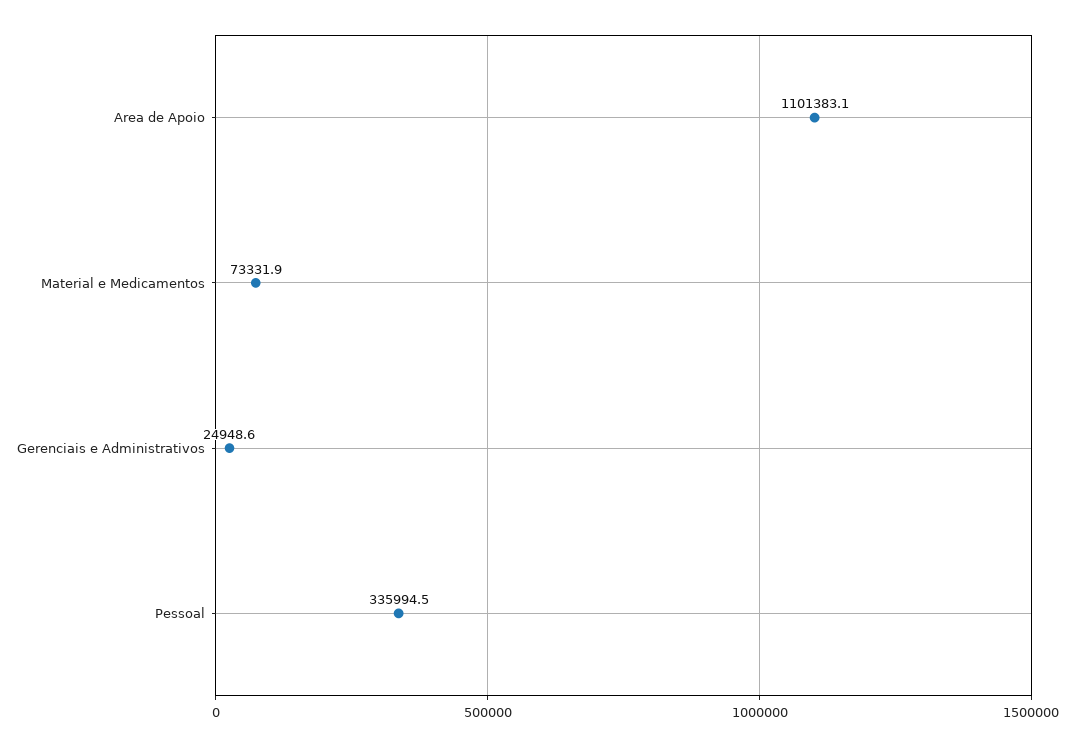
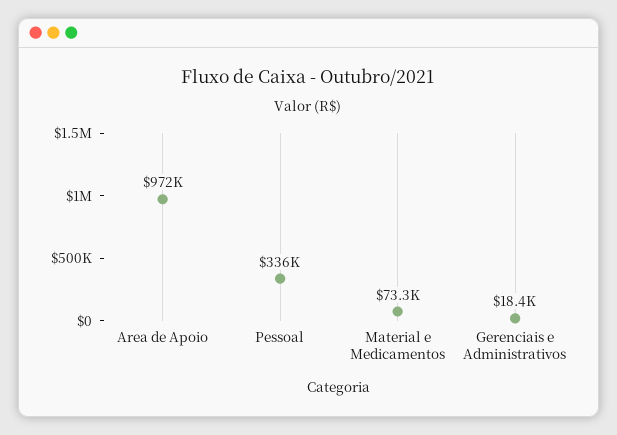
  {
-   "Area de Apoio": 1101383.1,
+   "Area de Apoio": 972000,
    "Material e Medicamentos": 73331.9,
-   "Gerenciais e Administrativos": 24948.6,
+   "Gerenciais e Administrativos": 18400,
    "Pessoal": 335994.5
  }

